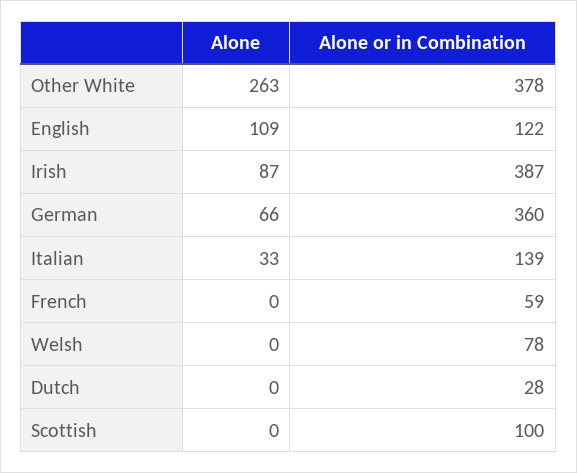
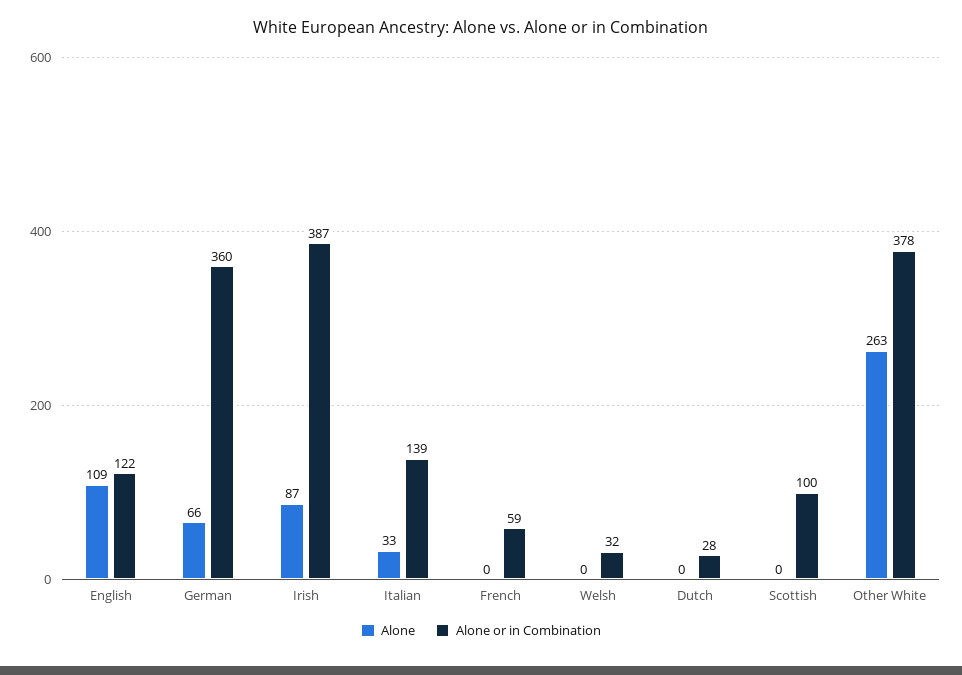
  {
    "Alone": {
      "Other White": 263,
      "English": 109,
      "Irish": 87,
      "German": 66,
      "Italian": 33,
      "French": 0,
      "Welsh": 0,
      "Dutch": 0,
      "Scottish": 0
    },
    "Alone or in Combination": {
      "Other White": 378,
      "English": 122,
      "Irish": 387,
      "German": 360,
      "Italian": 139,
      "French": 59,
-     "Welsh": 78,
+     "Welsh": 32,
      "Dutch": 28,
      "Scottish": 100
    }
  }

